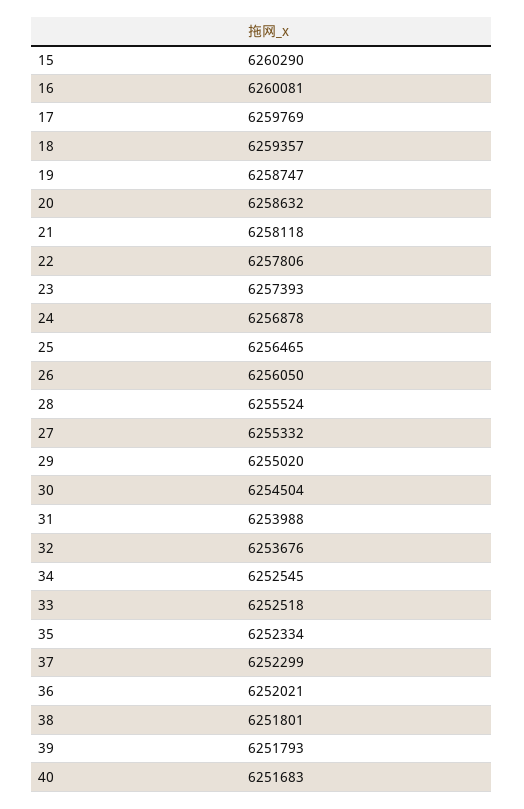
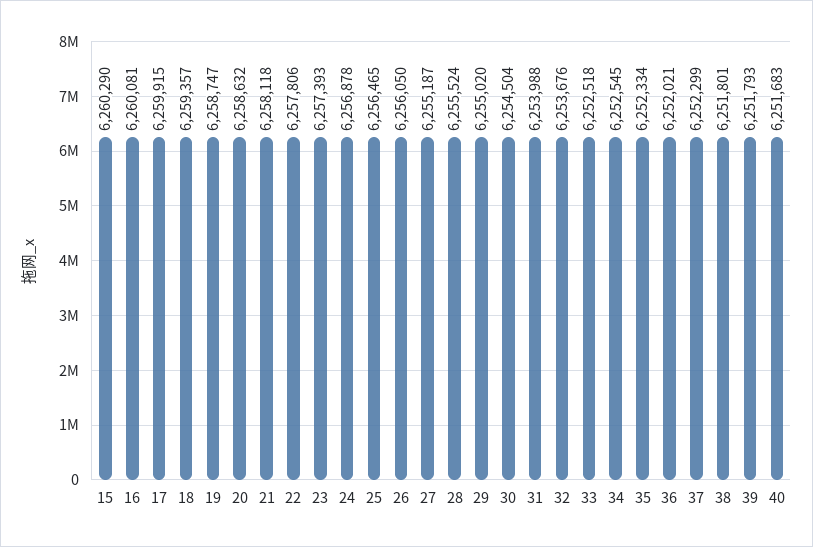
  {
    "15": 6260290,
    "16": 6260081,
-   "17": 6259769,
+   "17": 6259915,
    "18": 6259357,
    "19": 6258747,
    "20": 6258632,
    "21": 6258118,
    "22": 6257806,
    "23": 6257393,
    "24": 6256878,
    "25": 6256465,
    "26": 6256050,
    "28": 6255524,
-   "27": 6255332,
+   "27": 6255187,
    "29": 6255020,
    "30": 6254504,
    "31": 6253988,
    "32": 6253676,
    "34": 6252545,
    "33": 6252518,
    "35": 6252334,
    "37": 6252299,
    "36": 6252021,
    "38": 6251801,
    "39": 6251793,
    "40": 6251683
  }

